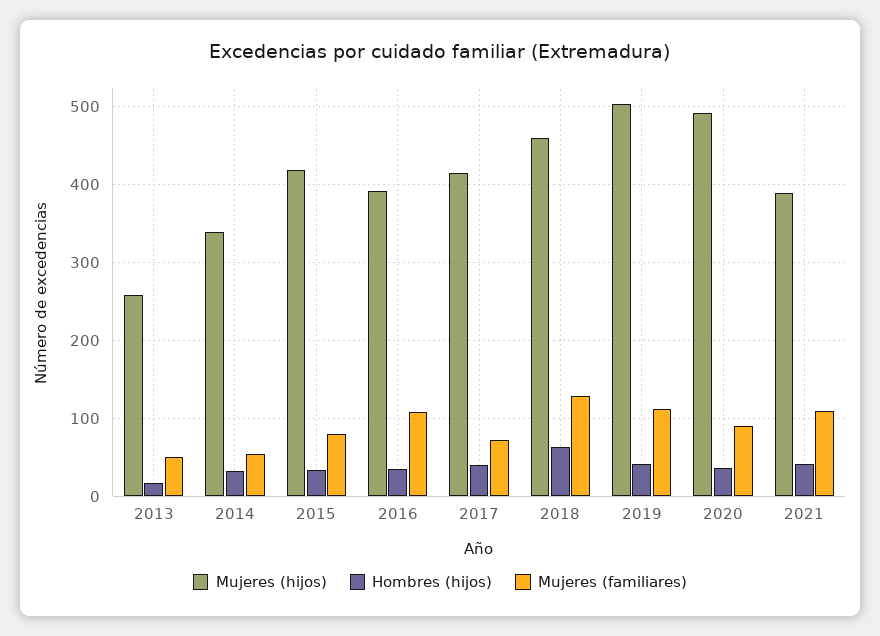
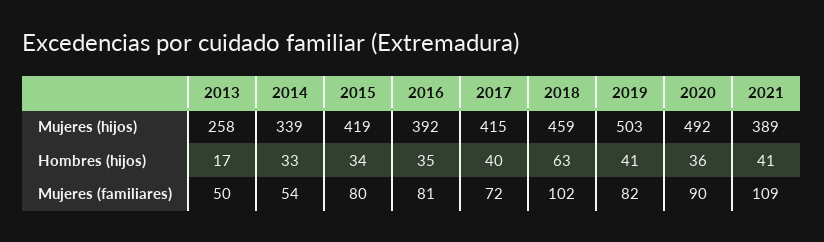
  {
    "Mujeres (hijos)": {
      "2013": 258,
      "2014": 339,
      "2015": 419,
      "2016": 392,
      "2017": 415,
      "2018": 459,
      "2019": 503,
      "2020": 492,
      "2021": 389
    },
    "Hombres (hijos)": {
      "2013": 17,
      "2014": 33,
      "2015": 34,
      "2016": 35,
      "2017": 40,
      "2018": 63,
      "2019": 41,
      "2020": 36,
      "2021": 41
    },
    "Mujeres (familiares)": {
      "2013": 50,
      "2014": 54,
      "2015": 80,
-     "2016": 110,
+     "2016": 81,
      "2017": 72,
-     "2018": 130,
+     "2018": 102,
-     "2019": 110,
+     "2019": 82,
      "2020": 90,
      "2021": 109
    }
  }

